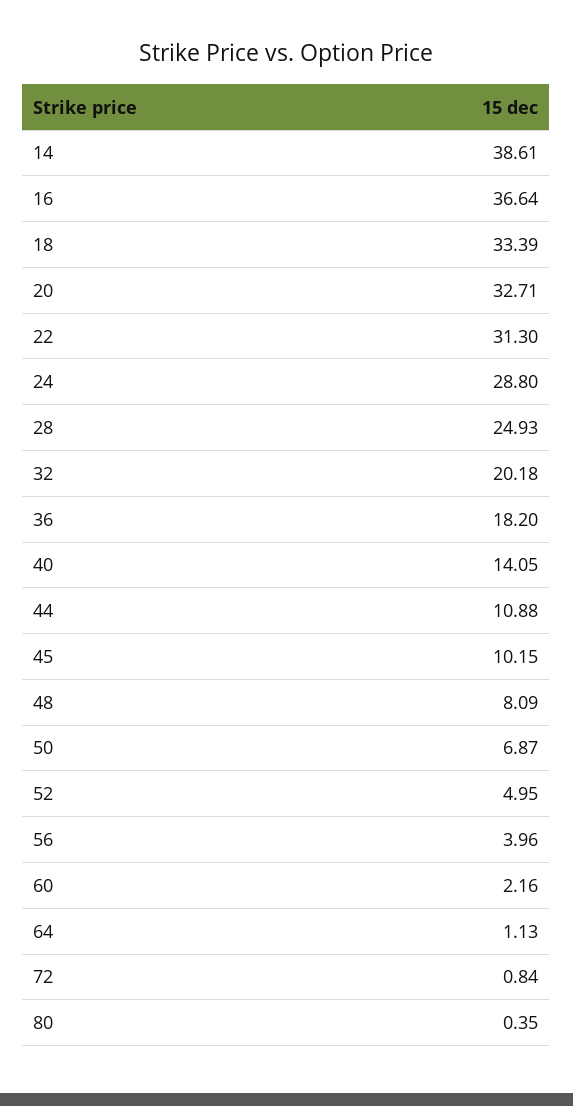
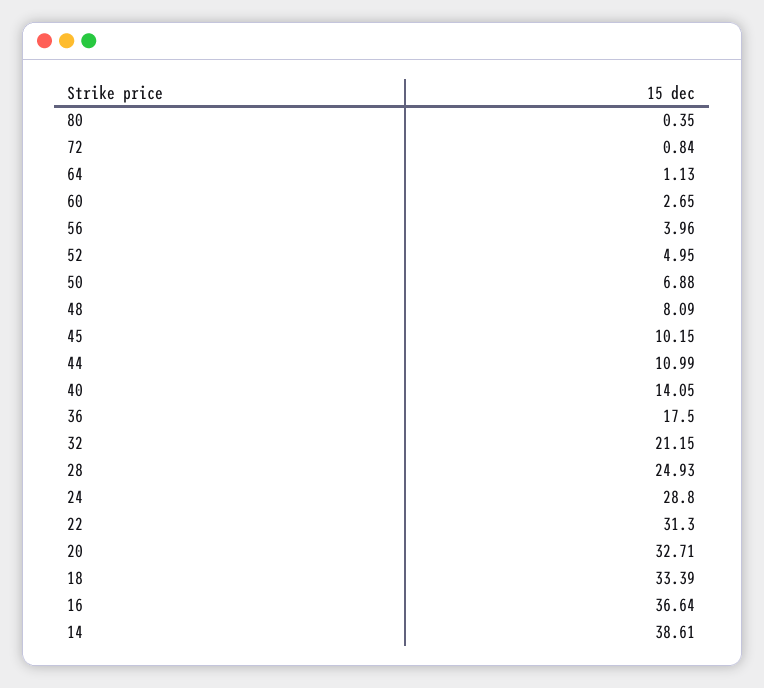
  {
    "14": 38.61,
    "16": 36.64,
    "18": 33.39,
    "20": 32.71,
    "22": 31.3,
    "24": 28.8,
    "28": 24.93,
-   "32": 20.18,
+   "32": 21.15,
-   "36": 18.2,
+   "36": 17.5,
    "40": 14.05,
-   "44": 10.88,
+   "44": 10.99,
    "45": 10.15,
    "48": 8.09,
-   "50": 6.87,
+   "50": 6.88,
    "52": 4.95,
    "56": 3.96,
-   "60": 2.16,
+   "60": 2.65,
    "64": 1.13,
    "72": 0.84,
    "80": 0.35
  }

